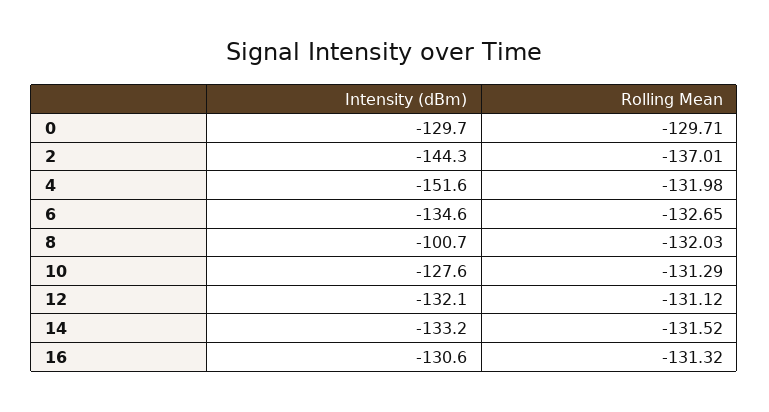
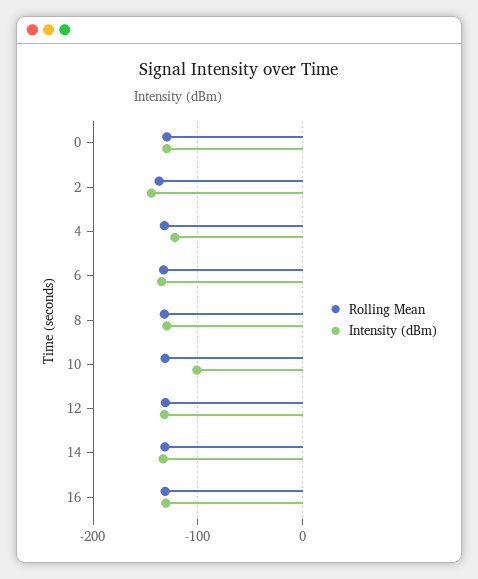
  {
    "Intensity (dBm)": {
      "0": -129.7,
      "2": -144.3,
-     "4": -151.6,
+     "4": -120,
      "6": -134.6,
-     "8": -100.7,
+     "8": -130,
-     "10": -127.6,
+     "10": -100,
      "12": -132.1,
      "14": -133.2,
      "16": -130.6
    },
    "Rolling Mean": {
      "0": -129.71,
      "2": -137.01,
      "4": -131.98,
      "6": -132.65,
      "8": -132.03,
      "10": -131.29,
      "12": -131.12,
      "14": -131.52,
      "16": -131.32
    }
  }

